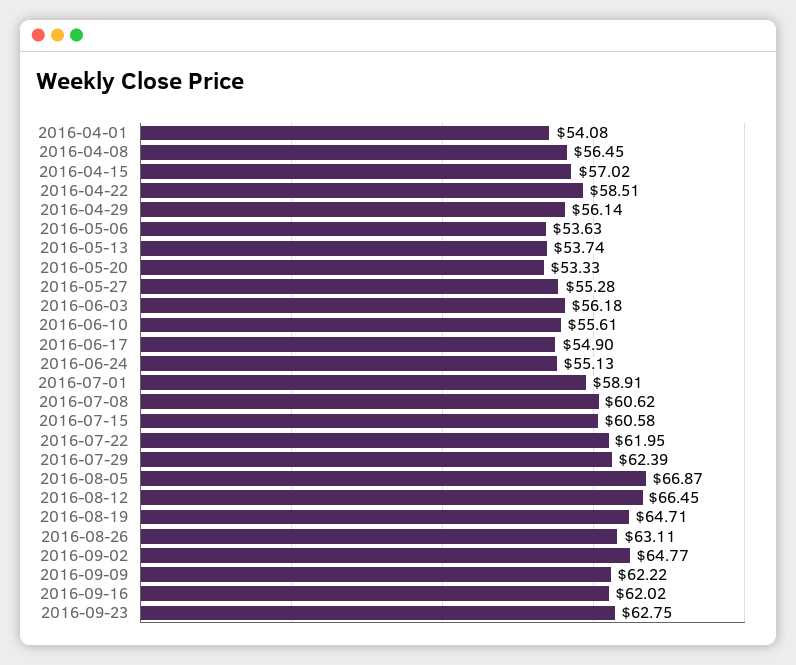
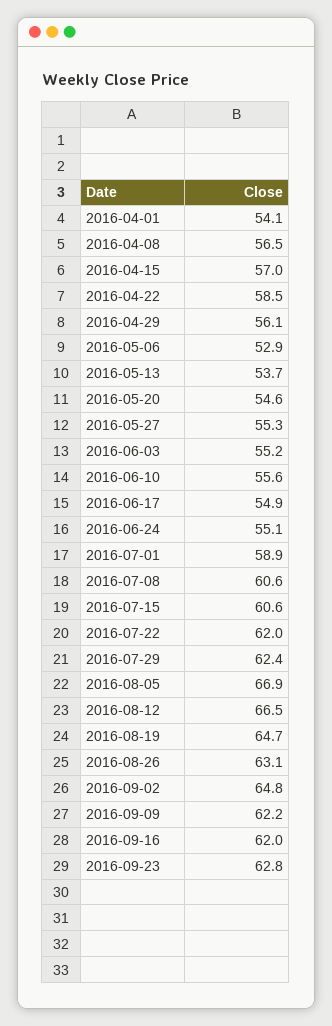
  {
    "2016-04-01": 54.08,
    "2016-04-08": 56.45,
    "2016-04-15": 57.02,
    "2016-04-22": 58.51,
    "2016-04-29": 56.14,
-   "2016-05-06": 53.63,
+   "2016-05-06": 52.9,
    "2016-05-13": 53.74,
-   "2016-05-20": 53.33,
+   "2016-05-20": 54.6,
    "2016-05-27": 55.28,
-   "2016-06-03": 56.18,
+   "2016-06-03": 55.2,
    "2016-06-10": 55.61,
    "2016-06-17": 54.9,
    "2016-06-24": 55.13,
    "2016-07-01": 58.91,
    "2016-07-08": 60.62,
    "2016-07-15": 60.58,
    "2016-07-22": 61.95,
    "2016-07-29": 62.39,
    "2016-08-05": 66.87,
    "2016-08-12": 66.45,
    "2016-08-19": 64.71,
    "2016-08-26": 63.11,
    "2016-09-02": 64.77,
    "2016-09-09": 62.22,
    "2016-09-16": 62.02,
    "2016-09-23": 62.75
  }

